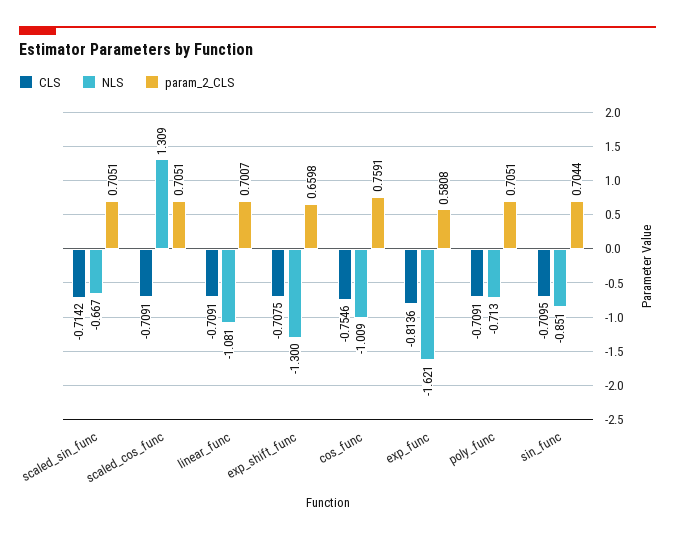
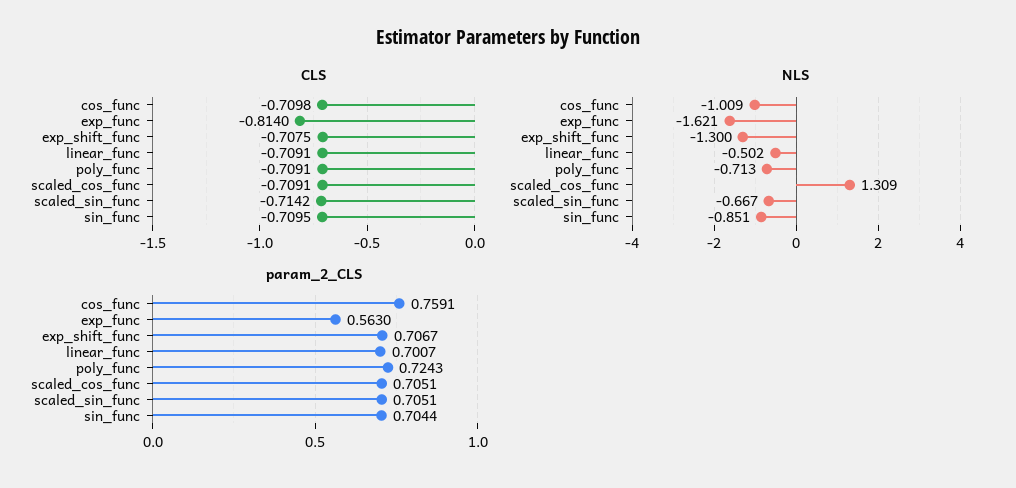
  {
    "CLS": {
      "scaled_sin_func": -0.7142,
      "scaled_cos_func": -0.7091,
      "linear_func": -0.7091,
      "exp_shift_func": -0.7075,
-     "cos_func": -0.7546,
+     "cos_func": -0.7098,
-     "exp_func": -0.8136,
+     "exp_func": -0.814,
      "poly_func": -0.7091,
      "sin_func": -0.7095
    },
    "NLS": {
      "scaled_sin_func": -0.667,
      "scaled_cos_func": 1.309,
-     "linear_func": -1.081,
+     "linear_func": -0.502,
      "exp_shift_func": -1.3,
      "cos_func": -1.009,
      "exp_func": -1.621,
      "poly_func": -0.713,
      "sin_func": -0.851
    },
    "param_2_CLS": {
      "scaled_sin_func": 0.7051,
      "scaled_cos_func": 0.7051,
      "linear_func": 0.7007,
-     "exp_shift_func": 0.6598,
+     "exp_shift_func": 0.7067,
      "cos_func": 0.7591,
-     "exp_func": 0.5808,
+     "exp_func": 0.563,
-     "poly_func": 0.7051,
+     "poly_func": 0.7243,
      "sin_func": 0.7044
    }
  }

